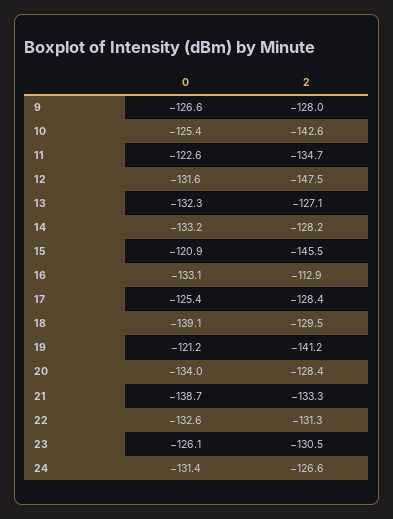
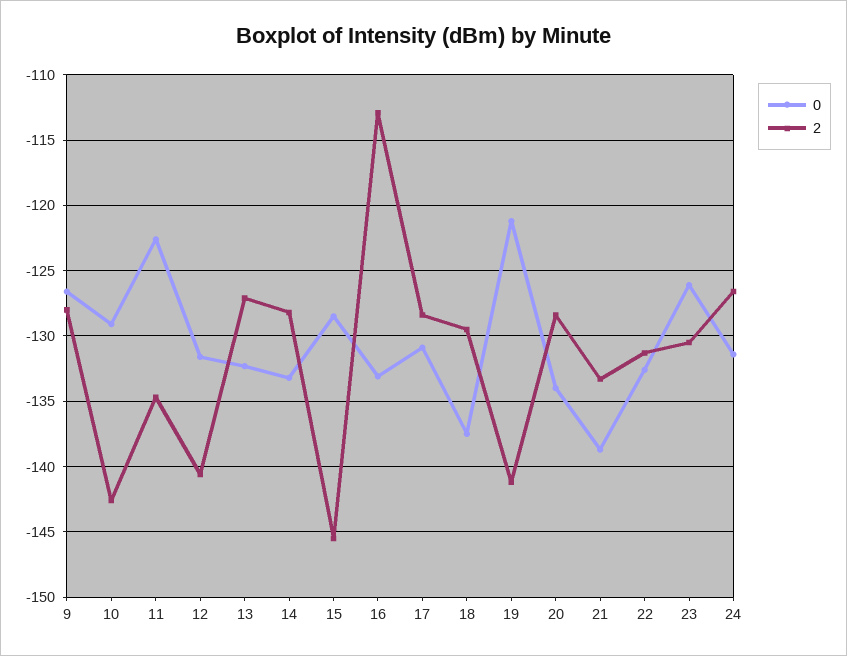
  {
    "0": {
      "9": -126.6,
-     "10": -125.4,
+     "10": -129,
      "11": -122.6,
      "12": -131.6,
      "13": -132.3,
      "14": -133.2,
-     "15": -120.9,
+     "15": -128.5,
      "16": -133.1,
-     "17": -125.4,
+     "17": -131,
-     "18": -139.1,
+     "18": -137.5,
      "19": -121.2,
      "20": -134,
      "21": -138.7,
      "22": -132.6,
      "23": -126.1,
      "24": -131.4
    },
    "2": {
      "9": -128,
      "10": -142.6,
      "11": -134.7,
-     "12": -147.5,
+     "12": -140.5,
      "13": -127.1,
      "14": -128.2,
      "15": -145.5,
      "16": -112.9,
      "17": -128.4,
      "18": -129.5,
      "19": -141.2,
      "20": -128.4,
      "21": -133.3,
      "22": -131.3,
      "23": -130.5,
      "24": -126.6
    }
  }

